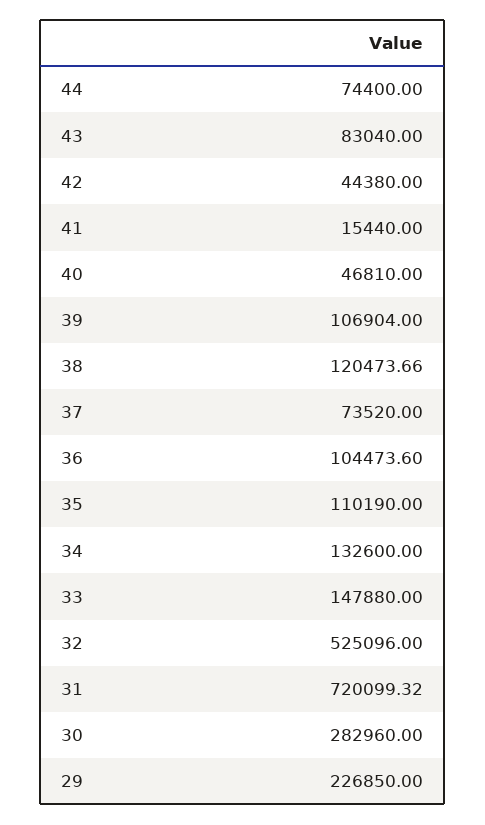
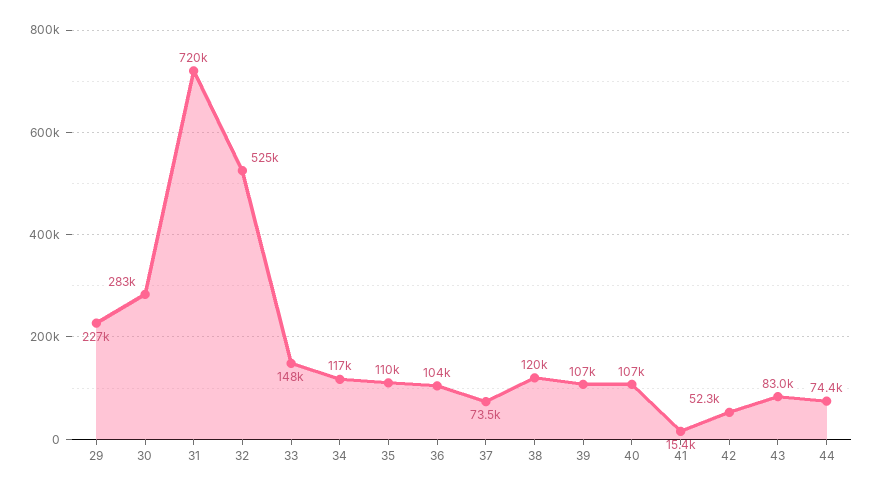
  {
    "44": 74400,
    "43": 83040,
-   "42": 44380,
+   "42": 52300,
    "41": 15440,
-   "40": 46810,
+   "40": 107000,
    "39": 106904,
    "38": 120473.66,
    "37": 73520,
    "36": 104473.6,
    "35": 110190,
-   "34": 132600,
+   "34": 117000,
    "33": 147880,
    "32": 525096,
    "31": 720099.32,
    "30": 282960,
    "29": 226850
  }

